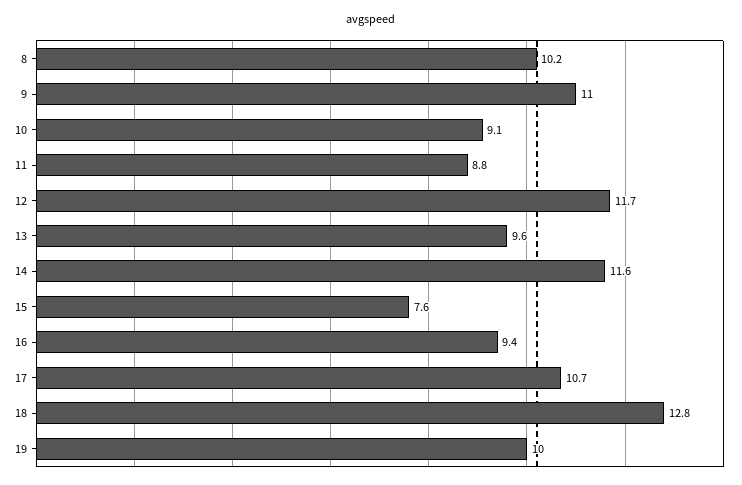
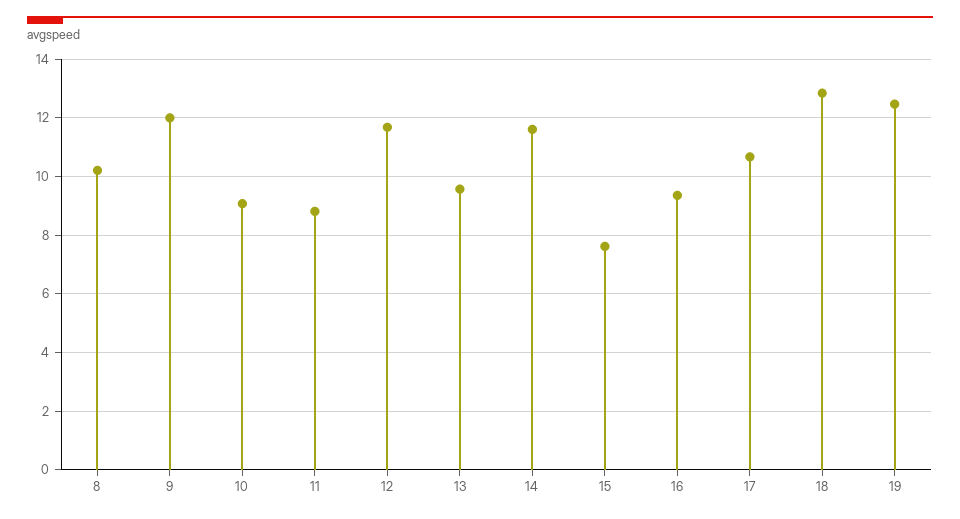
  {
    "8": 10.2,
-   "9": 11,
+   "9": 12,
    "10": 9.1,
    "11": 8.8,
    "12": 11.7,
    "13": 9.6,
    "14": 11.6,
    "15": 7.6,
    "16": 9.4,
    "17": 10.7,
    "18": 12.8,
-   "19": 10
+   "19": 12.5
  }

